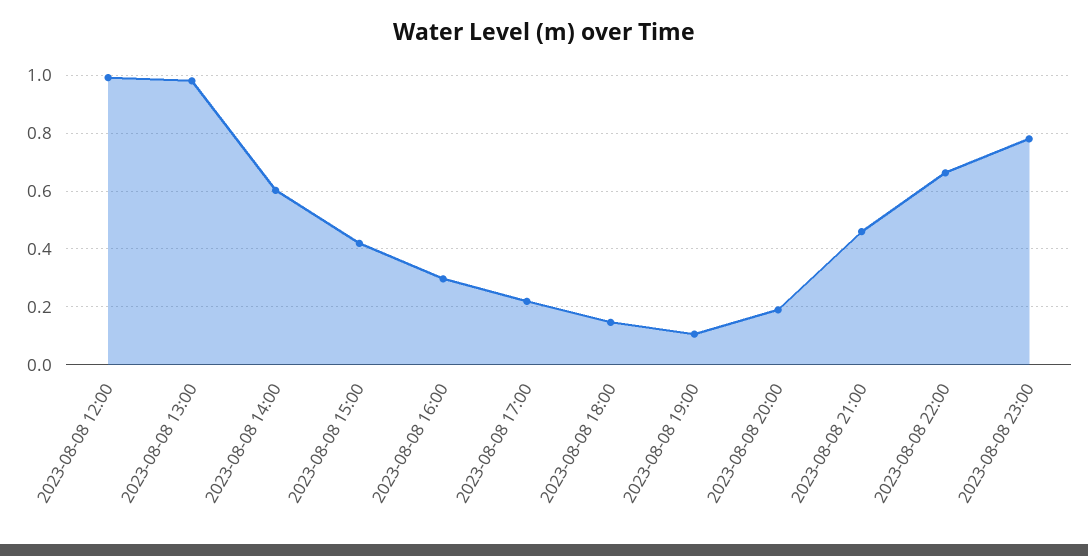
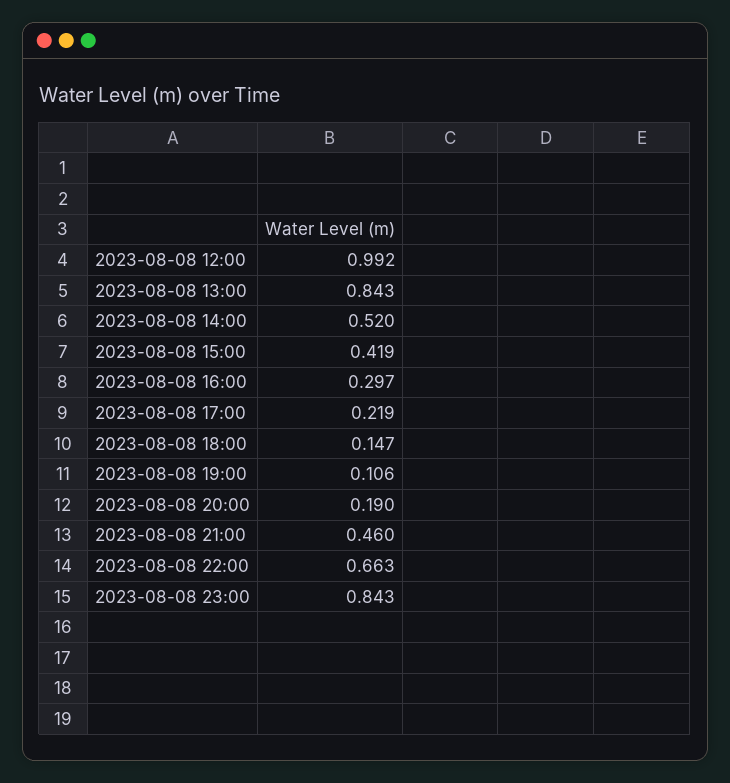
  {
    "2023-08-08 12:00": 0.992,
-   "2023-08-08 13:00": 0.975,
+   "2023-08-08 13:00": 0.843,
-   "2023-08-08 14:00": 0.6,
+   "2023-08-08 14:00": 0.52,
    "2023-08-08 15:00": 0.419,
    "2023-08-08 16:00": 0.297,
    "2023-08-08 17:00": 0.219,
    "2023-08-08 18:00": 0.147,
    "2023-08-08 19:00": 0.106,
    "2023-08-08 20:00": 0.19,
    "2023-08-08 21:00": 0.46,
    "2023-08-08 22:00": 0.663,
-   "2023-08-08 23:00": 0.775
+   "2023-08-08 23:00": 0.843
  }

